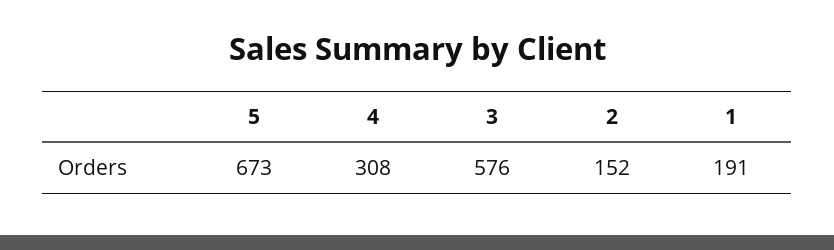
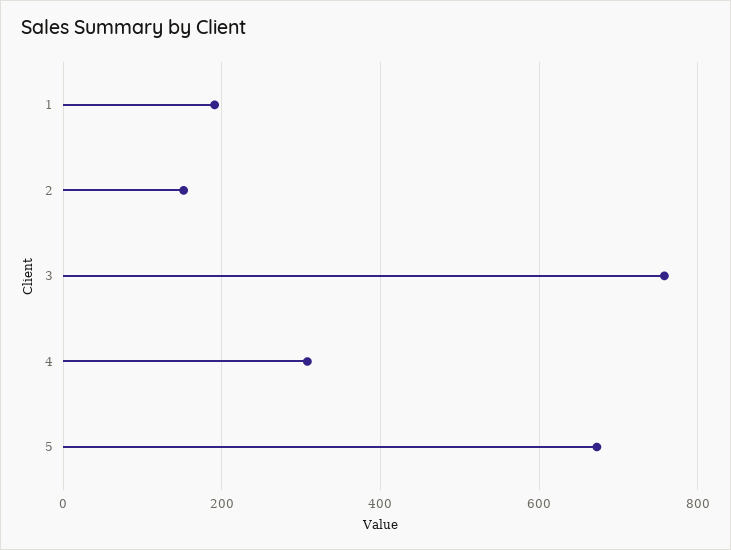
  {
    "5": 673,
    "4": 308,
-   "3": 576,
+   "3": 760,
    "2": 152,
    "1": 191
  }

